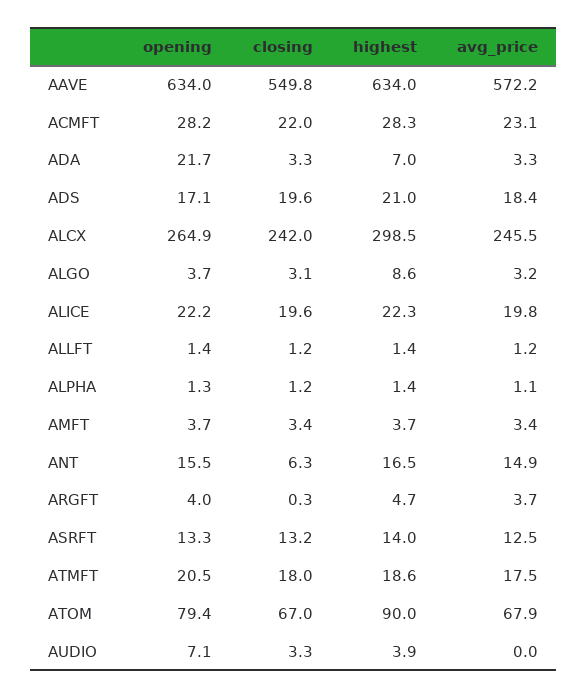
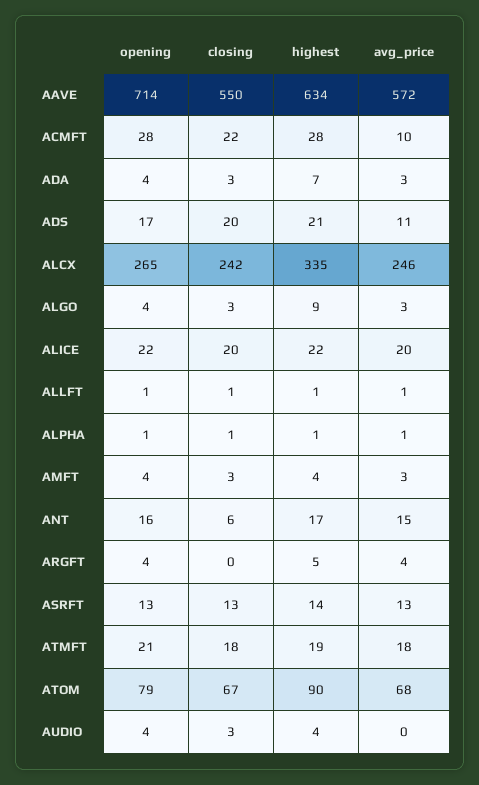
  {
    "opening": {
-     "AAVE": 634,
+     "AAVE": 714,
      "ACMFT": 28.2,
-     "ADA": 21.7,
+     "ADA": 4,
      "ADS": 17.1,
      "ALCX": 264.9,
      "ALGO": 3.7,
      "ALICE": 22.2,
      "ALLFT": 1.4,
      "ALPHA": 1.3,
      "AMFT": 3.7,
      "ANT": 15.5,
      "ARGFT": 4,
      "ASRFT": 13.3,
      "ATMFT": 20.5,
      "ATOM": 79.4,
-     "AUDIO": 7.1
+     "AUDIO": 4
    },
    "closing": {
      "AAVE": 549.8,
      "ACMFT": 22,
      "ADA": 3.3,
      "ADS": 19.6,
      "ALCX": 242,
      "ALGO": 3.1,
      "ALICE": 19.6,
      "ALLFT": 1.2,
      "ALPHA": 1.2,
      "AMFT": 3.4,
      "ANT": 6.3,
      "ARGFT": 0.3,
      "ASRFT": 13.2,
      "ATMFT": 18,
      "ATOM": 67,
      "AUDIO": 3.3
    },
    "highest": {
      "AAVE": 634,
      "ACMFT": 28.3,
      "ADA": 7,
      "ADS": 21,
-     "ALCX": 298.5,
+     "ALCX": 335,
      "ALGO": 8.6,
      "ALICE": 22.3,
      "ALLFT": 1.4,
      "ALPHA": 1.4,
      "AMFT": 3.7,
      "ANT": 16.5,
      "ARGFT": 4.7,
      "ASRFT": 14,
      "ATMFT": 18.6,
      "ATOM": 90,
      "AUDIO": 3.9
    },
    "avg_price": {
      "AAVE": 572.2,
-     "ACMFT": 23.1,
+     "ACMFT": 10,
      "ADA": 3.3,
-     "ADS": 18.4,
+     "ADS": 11,
      "ALCX": 245.5,
      "ALGO": 3.2,
      "ALICE": 19.8,
      "ALLFT": 1.2,
      "ALPHA": 1.1,
      "AMFT": 3.4,
      "ANT": 14.9,
      "ARGFT": 3.7,
      "ASRFT": 12.5,
      "ATMFT": 17.5,
      "ATOM": 67.9,
      "AUDIO": 0
    }
  }

